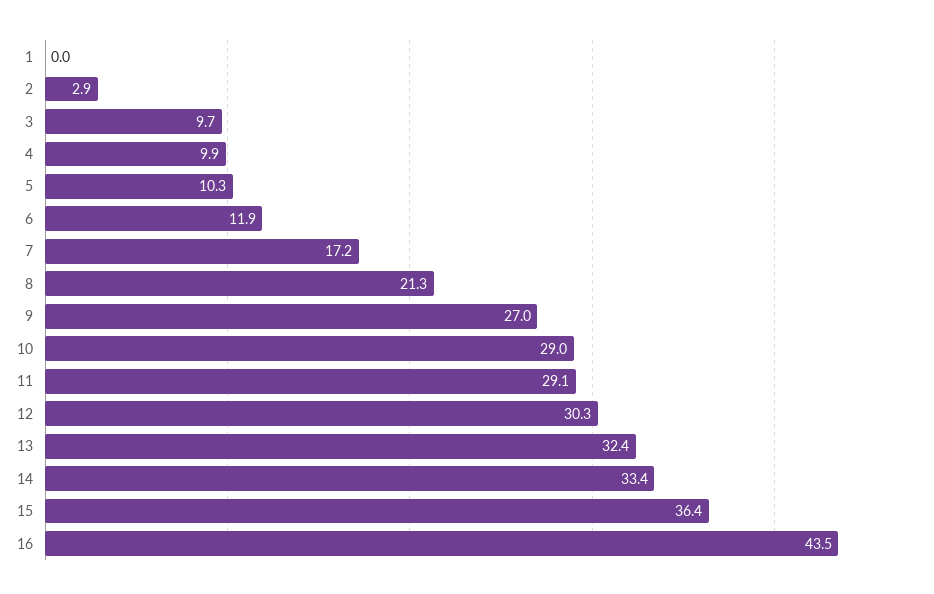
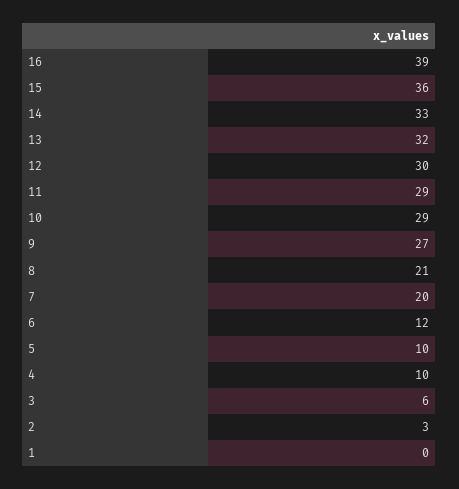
  {
    "1": 0,
    "2": 2.9,
-   "3": 9.7,
+   "3": 6,
    "4": 9.9,
    "5": 10.3,
    "6": 11.9,
-   "7": 17.2,
+   "7": 20,
    "8": 21.3,
    "9": 27,
    "10": 29,
    "11": 29.1,
    "12": 30.3,
    "13": 32.4,
    "14": 33.4,
    "15": 36.4,
-   "16": 43.5
+   "16": 39
  }

